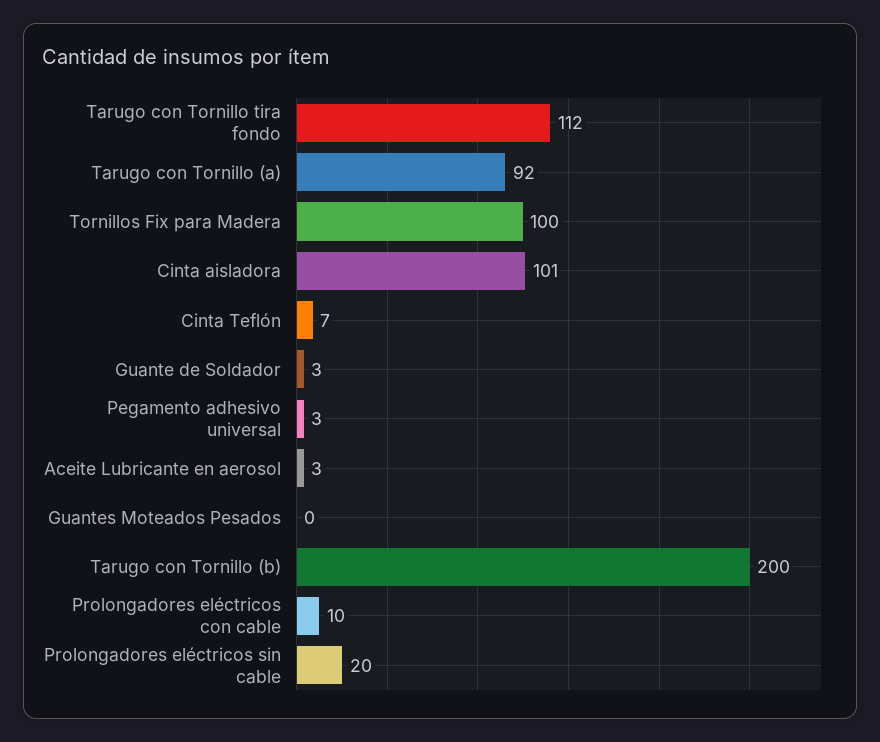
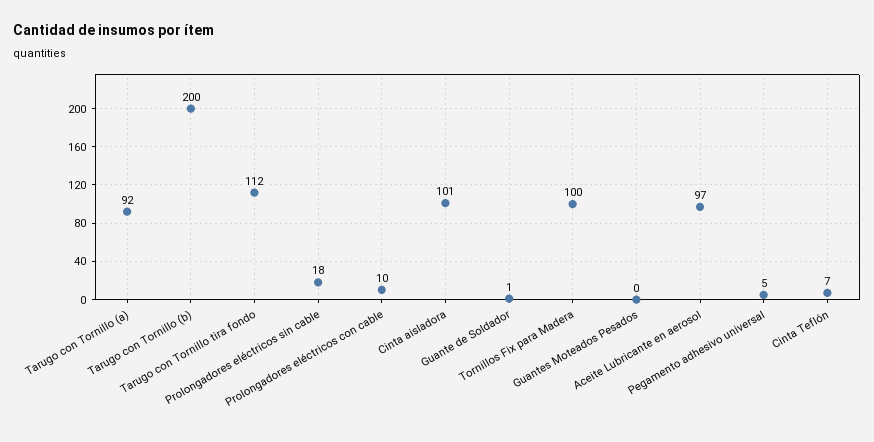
  {
    "Tarugo con Tornillo tira fondo": 112,
    "Tarugo con Tornillo (a)": 92,
    "Tornillos Fix para Madera": 100,
    "Cinta aisladora": 101,
    "Cinta Teflón": 7,
-   "Guante de Soldador": 3,
+   "Guante de Soldador": 1,
-   "Pegamento adhesivo universal": 3,
+   "Pegamento adhesivo universal": 5,
-   "Aceite Lubricante en aerosol": 3,
+   "Aceite Lubricante en aerosol": 97,
    "Guantes Moteados Pesados": 0,
    "Tarugo con Tornillo (b)": 200,
    "Prolongadores eléctricos con cable": 10,
-   "Prolongadores eléctricos sin cable": 20
+   "Prolongadores eléctricos sin cable": 18
  }

